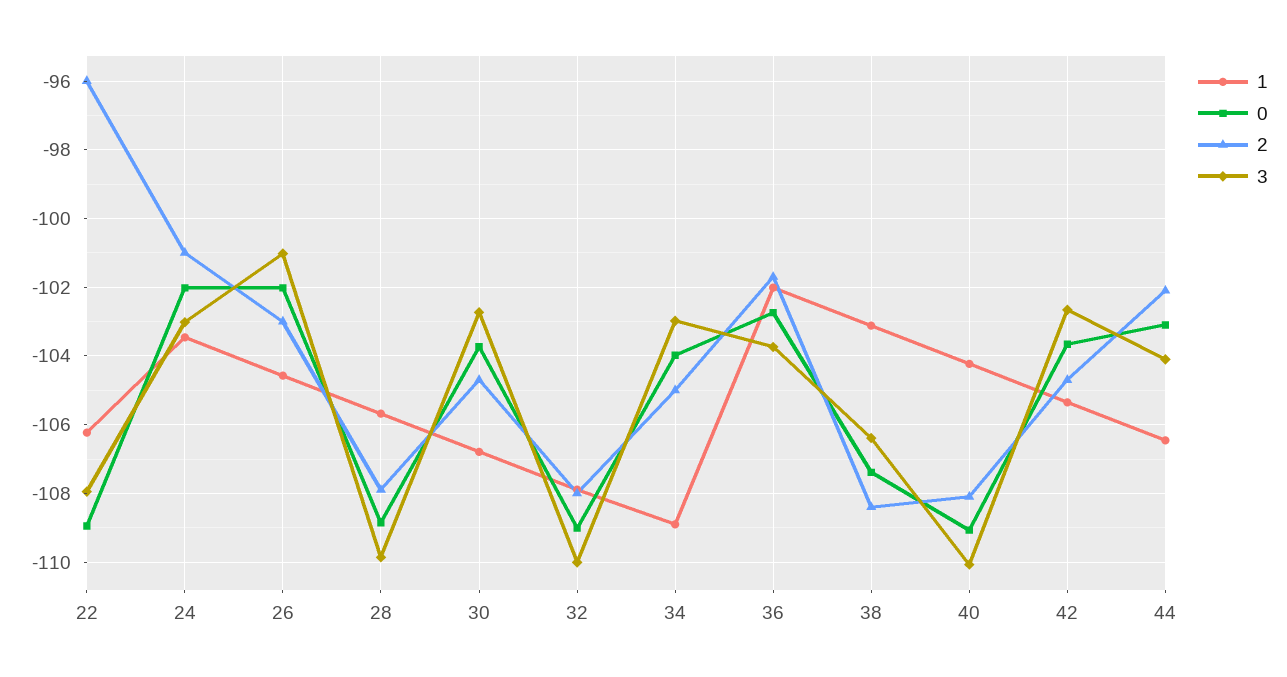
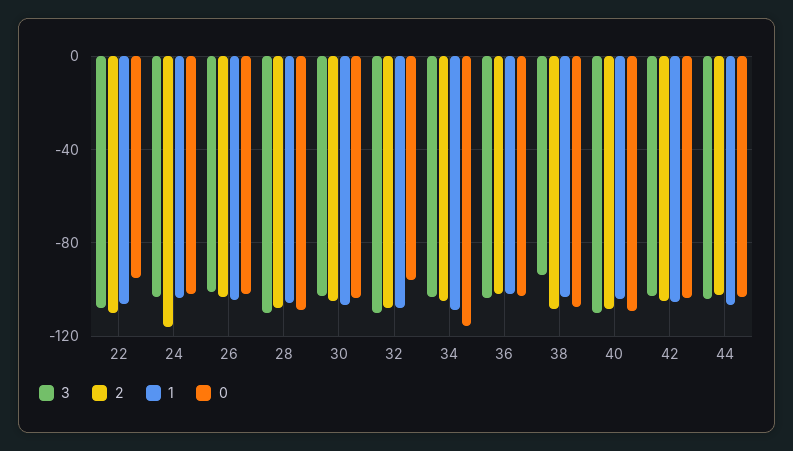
  {
    "1": {
      "22": -106.2,
      "24": -103.4,
      "26": -104.6,
      "28": -105.6,
      "30": -106.8,
      "32": -107.8,
      "34": -109,
      "36": -102,
      "38": -103.2,
      "40": -104.2,
      "42": -105.4,
      "44": -106.4
    },
    "0": {
-     "22": -109,
+     "22": -95,
      "24": -102,
      "26": -102,
      "28": -108.8,
      "30": -103.8,
-     "32": -109,
+     "32": -95,
-     "34": -104,
+     "34": -115,
      "36": -102.8,
      "38": -107.4,
      "40": -109,
      "42": -103.6,
      "44": -103.2
    },
    "2": {
-     "22": -96,
+     "22": -110,
-     "24": -101,
+     "24": -115,
      "26": -103,
      "28": -108,
      "30": -104.8,
      "32": -108,
      "34": -105,
      "36": -101.8,
      "38": -108.4,
      "40": -108.2,
      "42": -104.8,
      "44": -102.2
    },
    "3": {
      "22": -108,
      "24": -103,
      "26": -101,
      "28": -109.8,
      "30": -102.8,
      "32": -110,
      "34": -103,
      "36": -103.8,
-     "38": -106.4,
+     "38": -95,
      "40": -110,
      "42": -102.6,
      "44": -104.2
    }
  }

